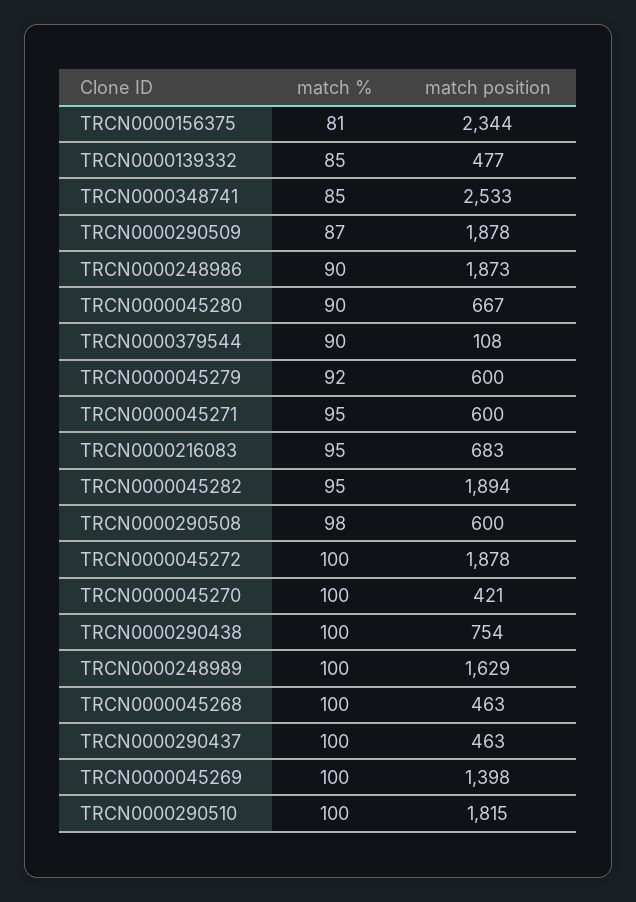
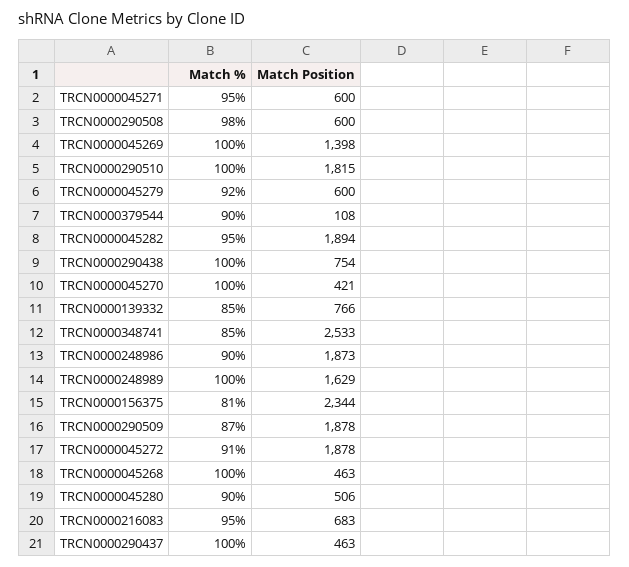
  {
    "match %": {
      "TRCN0000156375": 81,
      "TRCN0000139332": 85,
      "TRCN0000348741": 85,
      "TRCN0000290509": 87,
      "TRCN0000248986": 90,
      "TRCN0000045280": 90,
      "TRCN0000379544": 90,
      "TRCN0000045279": 92,
      "TRCN0000045271": 95,
      "TRCN0000216083": 95,
      "TRCN0000045282": 95,
      "TRCN0000290508": 98,
-     "TRCN0000045272": 100,
+     "TRCN0000045272": 91,
      "TRCN0000045270": 100,
      "TRCN0000290438": 100,
      "TRCN0000248989": 100,
      "TRCN0000045268": 100,
      "TRCN0000290437": 100,
      "TRCN0000045269": 100,
      "TRCN0000290510": 100
    },
    "match position": {
      "TRCN0000156375": 2344,
-     "TRCN0000139332": 477,
+     "TRCN0000139332": 766,
      "TRCN0000348741": 2533,
      "TRCN0000290509": 1878,
      "TRCN0000248986": 1873,
-     "TRCN0000045280": 667,
+     "TRCN0000045280": 506,
      "TRCN0000379544": 108,
      "TRCN0000045279": 600,
      "TRCN0000045271": 600,
      "TRCN0000216083": 683,
      "TRCN0000045282": 1894,
      "TRCN0000290508": 600,
      "TRCN0000045272": 1878,
      "TRCN0000045270": 421,
      "TRCN0000290438": 754,
      "TRCN0000248989": 1629,
      "TRCN0000045268": 463,
      "TRCN0000290437": 463,
      "TRCN0000045269": 1398,
      "TRCN0000290510": 1815
    }
  }

